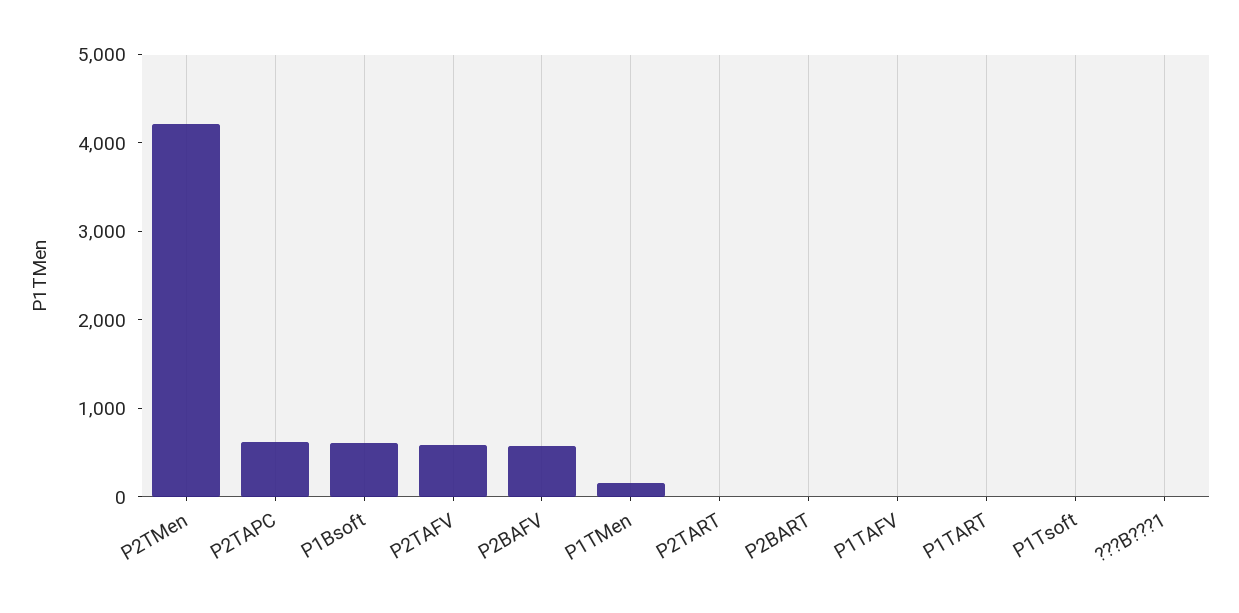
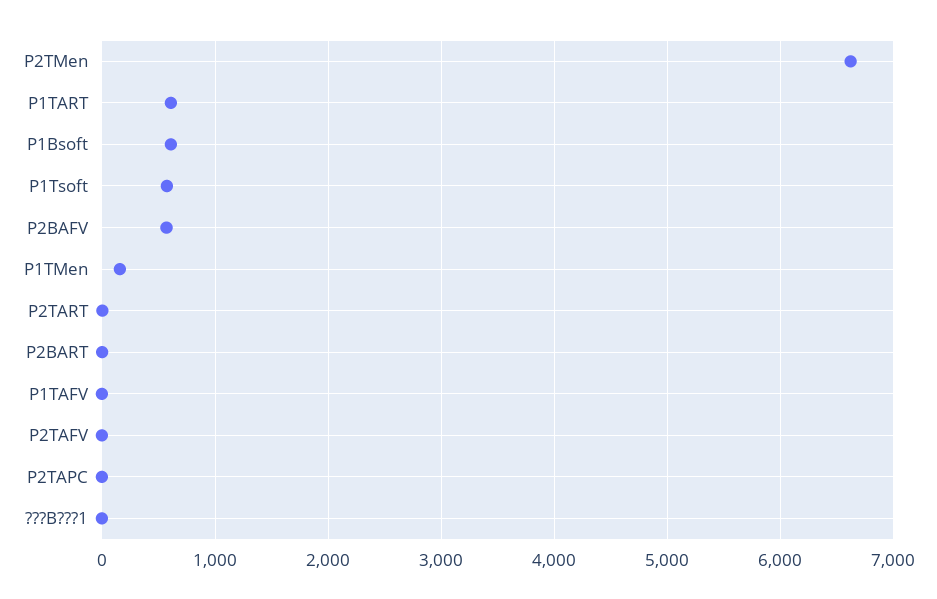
  {
-   "P2TMen": 4200,
+   "P2TMen": 6600,
-   "P2TAPC": 600,
+   "P2TAPC": 0,
    "P1Bsoft": 600,
-   "P2TAFV": 600,
+   "P2TAFV": 0,
    "P2BAFV": 600,
    "P1TMen": 200,
    "P2TART": 0,
    "P2BART": 0,
    "P1TAFV": 0,
-   "P1TART": 0,
+   "P1TART": 600,
-   "P1Tsoft": 0,
+   "P1Tsoft": 600,
    "???B???1": 0
  }

